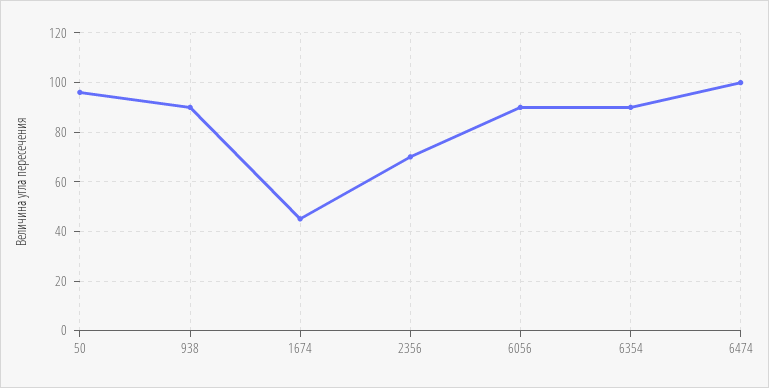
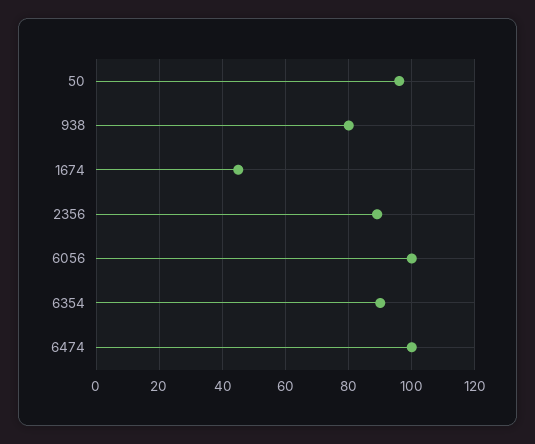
  {
    "50": 95,
-   "938": 90,
+   "938": 80,
    "1674": 45,
-   "2356": 70,
+   "2356": 90,
-   "6056": 90,
+   "6056": 100,
    "6354": 90,
    "6474": 100
  }

